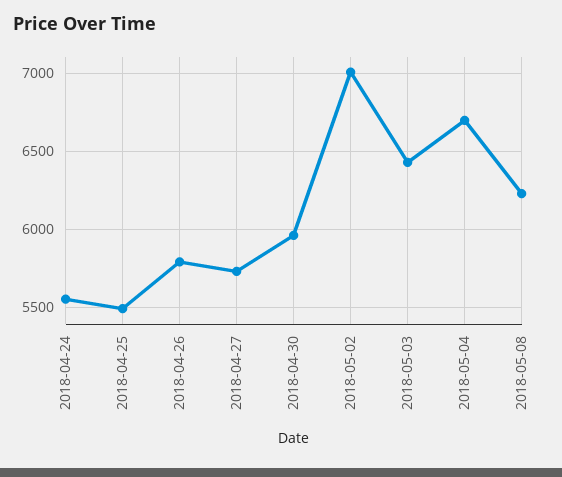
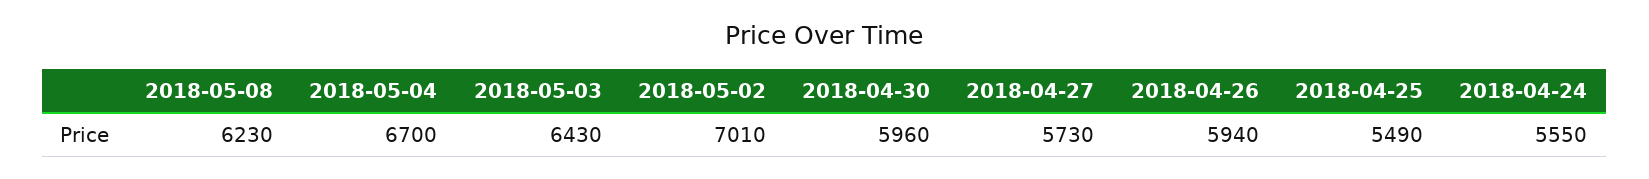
  {
    "2018-04-24": 5550,
    "2018-04-25": 5490,
-   "2018-04-26": 5800,
+   "2018-04-26": 5940,
    "2018-04-27": 5730,
    "2018-04-30": 5960,
    "2018-05-02": 7010,
    "2018-05-03": 6430,
    "2018-05-04": 6700,
    "2018-05-08": 6230
  }

